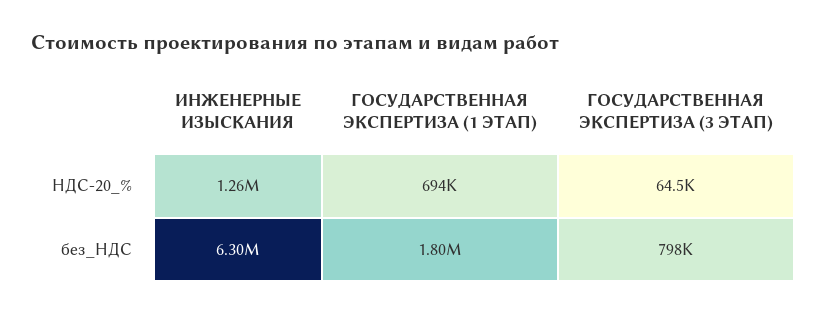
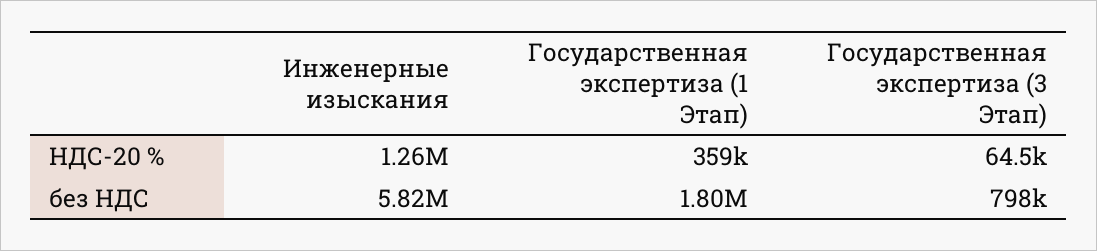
  {
    "ИНЖЕНЕРНЫЕ ИЗЫСКАНИЯ": {
      "НДС-20_%": 1260000,
-     "без_НДС": 6300000
+     "без_НДС": 5820000
    },
    "ГОСУДАРСТВЕННАЯ ЭКСПЕРТИЗА (1 ЭТАП)": {
-     "НДС-20_%": 694000,
+     "НДС-20_%": 359000,
      "без_НДС": 1800000
    },
    "ГОСУДАРСТВЕННАЯ ЭКСПЕРТИЗА (3 ЭТАП)": {
      "НДС-20_%": 64500,
      "без_НДС": 798000
    }
  }

